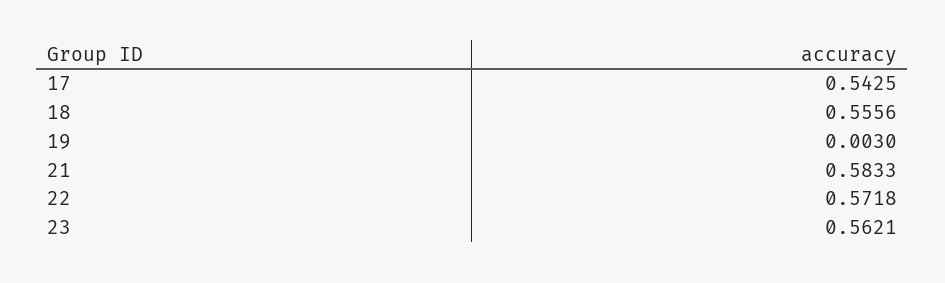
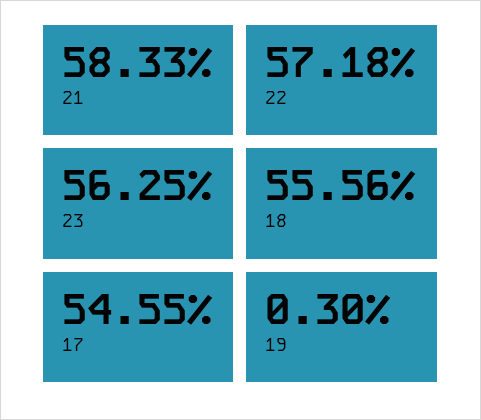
  {
-   "17": 0.5425,
+   "17": 0.5455,
    "18": 0.5556,
    "19": 0.003,
    "21": 0.5833,
    "22": 0.5718,
-   "23": 0.5621
+   "23": 0.5625
  }

